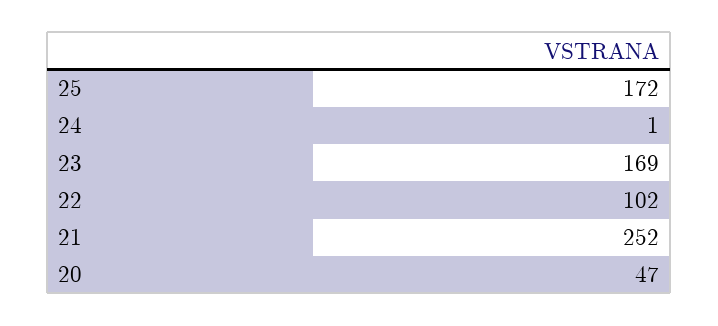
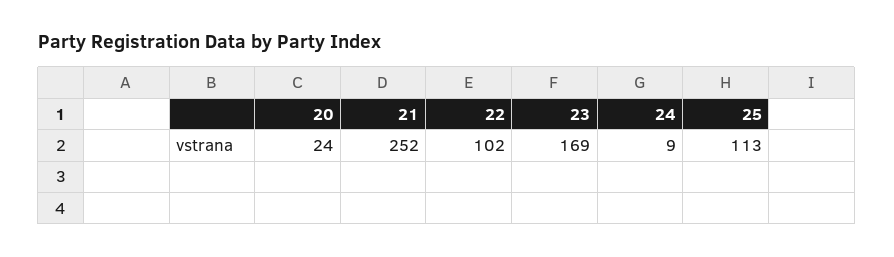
  {
-   "25": 172,
+   "25": 113,
-   "24": 1,
+   "24": 9,
    "23": 169,
    "22": 102,
    "21": 252,
-   "20": 47
+   "20": 24
  }

